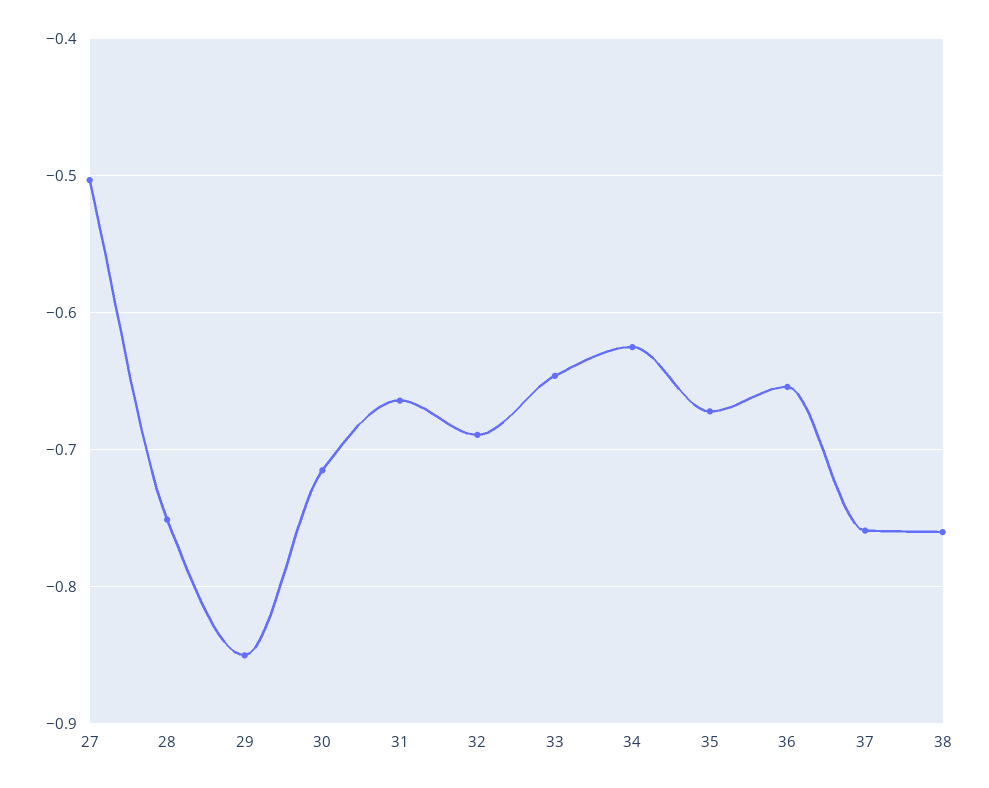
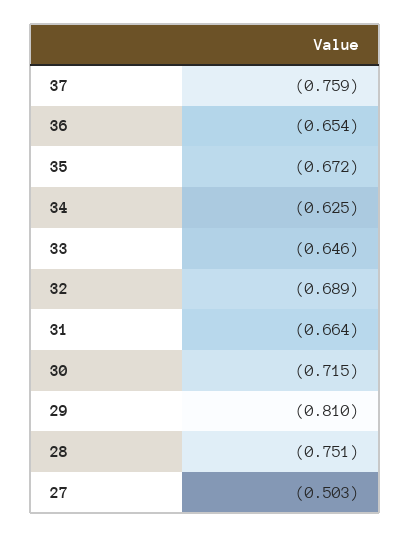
  {
    "27": -0.503,
    "28": -0.751,
-   "29": -0.85,
+   "29": -0.81,
    "30": -0.715,
    "31": -0.664,
    "32": -0.689,
    "33": -0.646,
    "34": -0.625,
    "35": -0.672,
    "36": -0.654,
-   "37": -0.759,
+   "37": -0.759
-   "38": -0.76
  }

